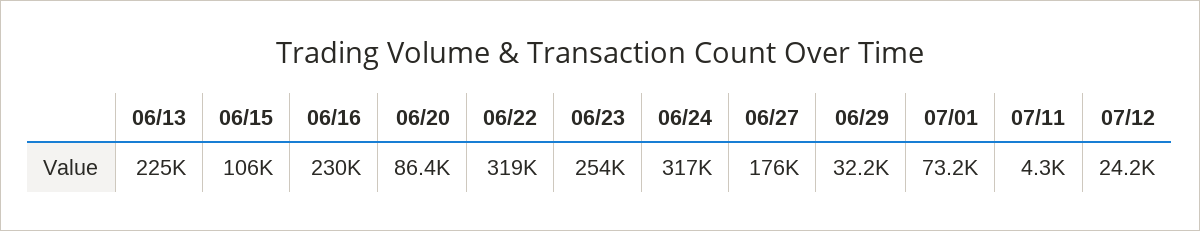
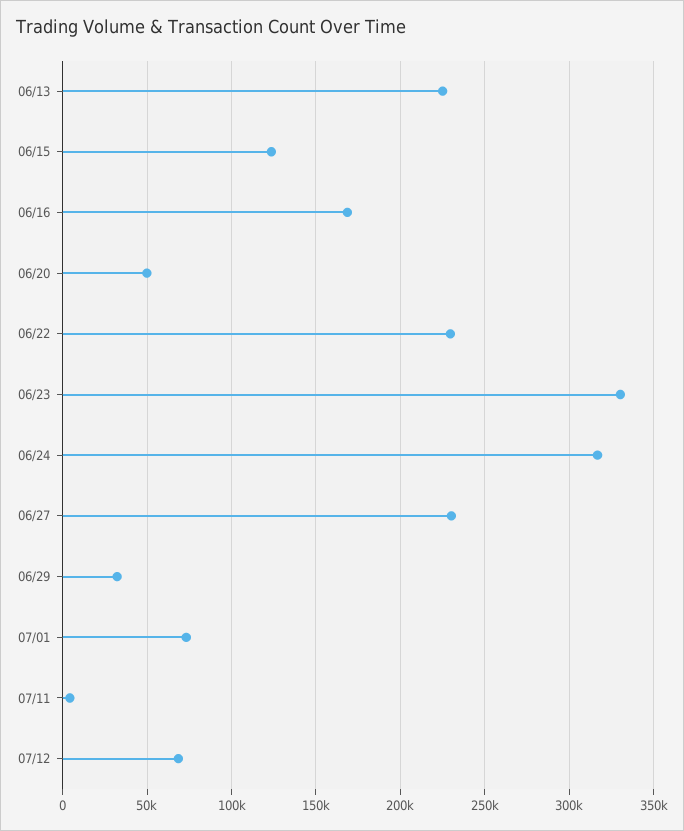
  {
    "06/13": 225000,
-   "06/15": 106000,
+   "06/15": 125000,
-   "06/16": 230000,
+   "06/16": 170000,
-   "06/20": 86400,
+   "06/20": 50000,
-   "06/22": 319000,
+   "06/22": 230000,
-   "06/23": 254000,
+   "06/23": 330000,
    "06/24": 317000,
-   "06/27": 176000,
+   "06/27": 230000,
    "06/29": 32200,
    "07/01": 73200,
    "07/11": 4300,
-   "07/12": 24200
+   "07/12": 70000
  }

